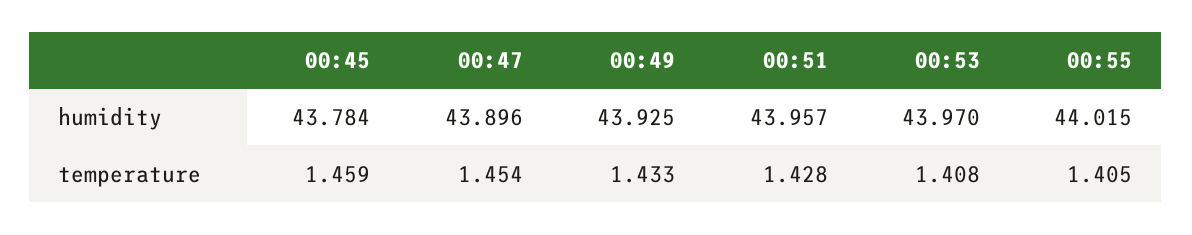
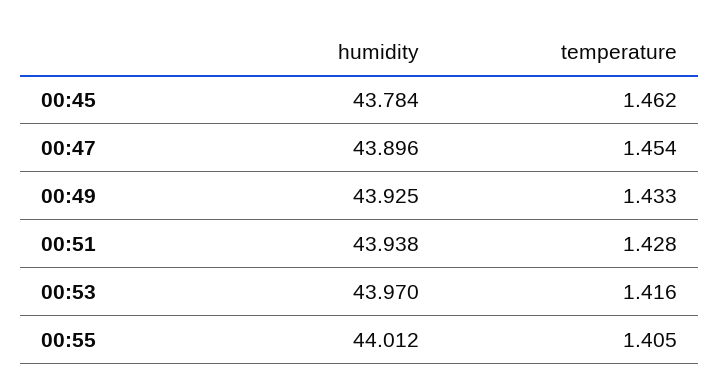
  {
    "00:45": {
      "humidity": 43.784,
-     "temperature": 1.459
+     "temperature": 1.462
    },
    "00:47": {
      "humidity": 43.896,
      "temperature": 1.454
    },
    "00:49": {
      "humidity": 43.925,
      "temperature": 1.433
    },
    "00:51": {
-     "humidity": 43.957,
+     "humidity": 43.938,
      "temperature": 1.428
    },
    "00:53": {
      "humidity": 43.97,
-     "temperature": 1.408
+     "temperature": 1.416
    },
    "00:55": {
-     "humidity": 44.015,
+     "humidity": 44.012,
      "temperature": 1.405
    }
  }

